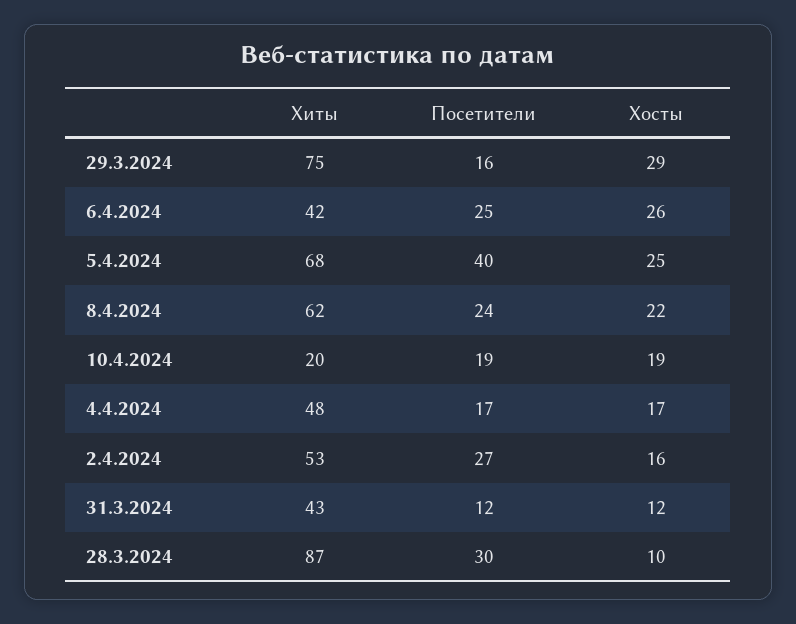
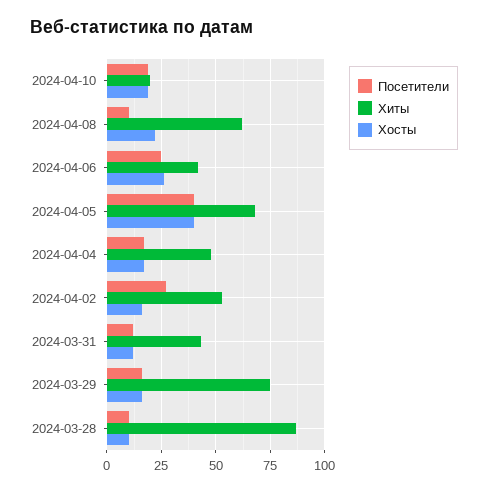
  {
    "Хиты": {
      "29.3.2024": 75,
      "6.4.2024": 42,
      "5.4.2024": 68,
      "8.4.2024": 62,
      "10.4.2024": 20,
      "4.4.2024": 48,
      "2.4.2024": 53,
      "31.3.2024": 43,
      "28.3.2024": 87
    },
    "Посетители": {
      "29.3.2024": 16,
      "6.4.2024": 25,
      "5.4.2024": 40,
-     "8.4.2024": 24,
+     "8.4.2024": 10,
      "10.4.2024": 19,
      "4.4.2024": 17,
      "2.4.2024": 27,
      "31.3.2024": 12,
-     "28.3.2024": 30
+     "28.3.2024": 10
    },
    "Хосты": {
-     "29.3.2024": 29,
+     "29.3.2024": 15,
      "6.4.2024": 26,
-     "5.4.2024": 25,
+     "5.4.2024": 40,
      "8.4.2024": 22,
      "10.4.2024": 19,
      "4.4.2024": 17,
      "2.4.2024": 16,
      "31.3.2024": 12,
      "28.3.2024": 10
    }
  }

